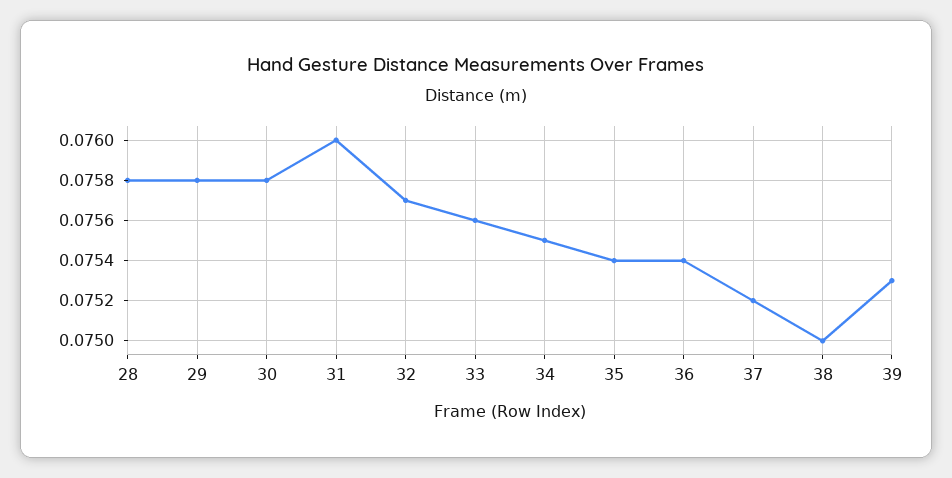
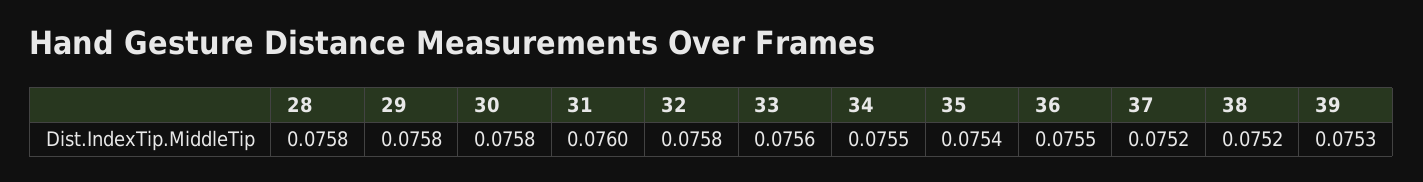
  {
    "28": 0.0758,
    "29": 0.0758,
    "30": 0.0758,
    "31": 0.076,
-   "32": 0.0757,
+   "32": 0.0758,
    "33": 0.0756,
    "34": 0.0755,
    "35": 0.0754,
-   "36": 0.0754,
+   "36": 0.0755,
    "37": 0.0752,
-   "38": 0.075,
+   "38": 0.0752,
    "39": 0.0753
  }

